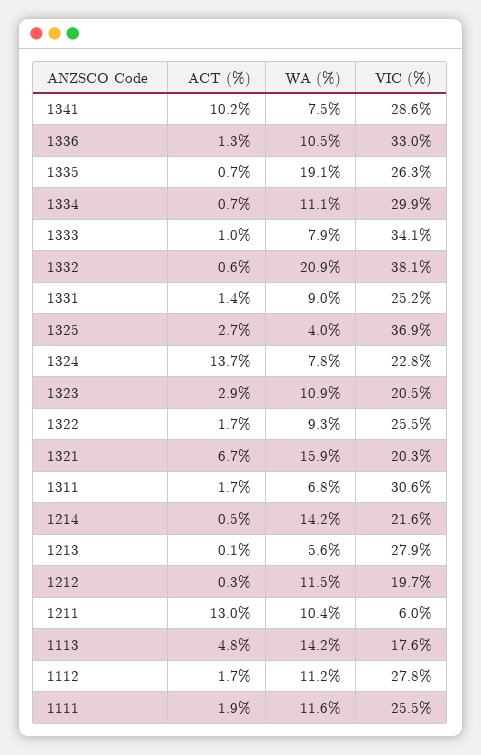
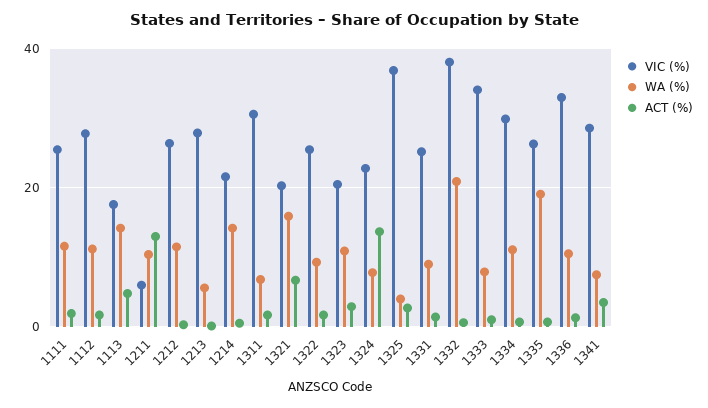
  {
    "ACT (%)": {
-     "1341": 10.2,
+     "1341": 4,
      "1336": 1.3,
      "1335": 0.7,
      "1334": 0.7,
      "1333": 1,
      "1332": 0.6,
      "1331": 1.4,
      "1325": 2.7,
      "1324": 13.7,
      "1323": 2.9,
      "1322": 1.7,
      "1321": 6.7,
      "1311": 1.7,
      "1214": 0.5,
      "1213": 0.1,
      "1212": 0.3,
      "1211": 13,
      "1113": 4.8,
      "1112": 1.7,
      "1111": 1.9
    },
    "WA (%)": {
      "1341": 7.5,
      "1336": 10.5,
      "1335": 19.1,
      "1334": 11.1,
      "1333": 7.9,
      "1332": 20.9,
      "1331": 9,
      "1325": 4,
      "1324": 7.8,
      "1323": 10.9,
      "1322": 9.3,
      "1321": 15.9,
      "1311": 6.8,
      "1214": 14.2,
      "1213": 5.6,
      "1212": 11.5,
      "1211": 10.4,
      "1113": 14.2,
      "1112": 11.2,
      "1111": 11.6
    },
    "VIC (%)": {
      "1341": 28.6,
      "1336": 33,
      "1335": 26.3,
      "1334": 29.9,
      "1333": 34.1,
      "1332": 38.1,
      "1331": 25.2,
      "1325": 36.9,
      "1324": 22.8,
      "1323": 20.5,
      "1322": 25.5,
      "1321": 20.3,
      "1311": 30.6,
      "1214": 21.6,
      "1213": 27.9,
-     "1212": 19.7,
+     "1212": 26,
      "1211": 6,
      "1113": 17.6,
      "1112": 27.8,
      "1111": 25.5
    }
  }

